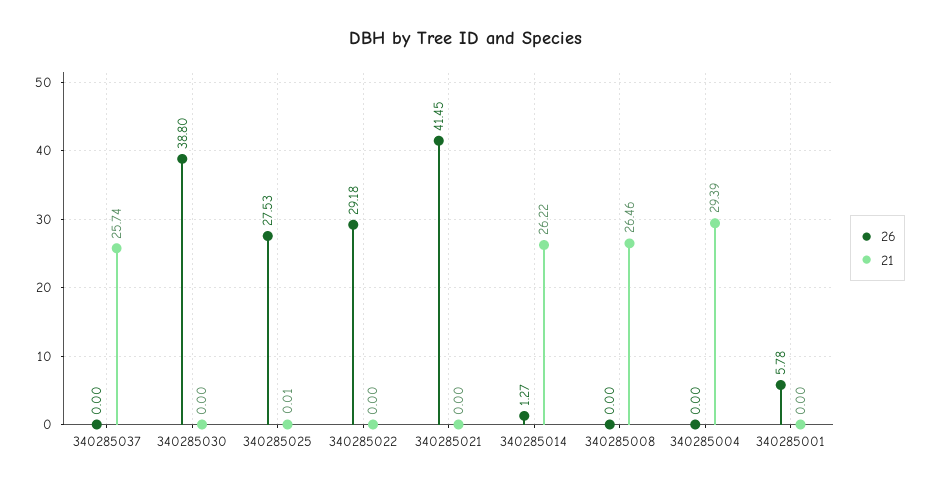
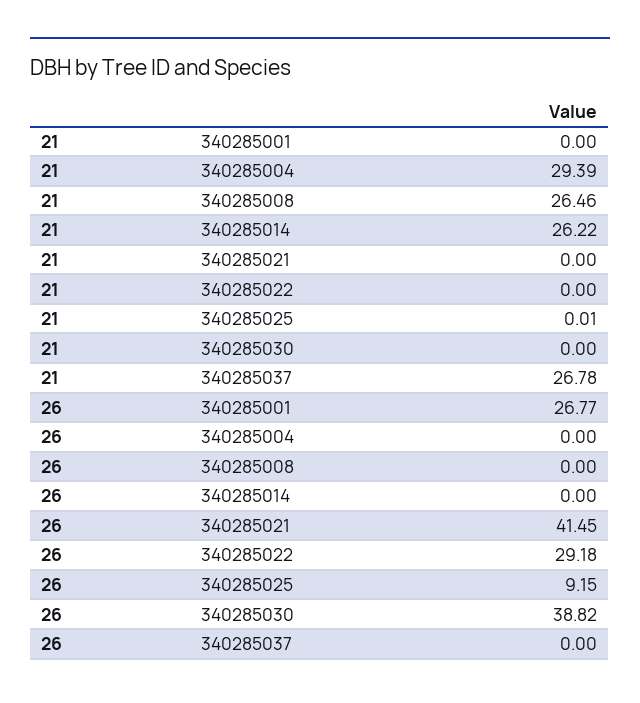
  {
    "26": {
      "340285037": 0,
-     "340285030": 38.8,
+     "340285030": 38.82,
-     "340285025": 27.53,
+     "340285025": 9.15,
      "340285022": 29.18,
      "340285021": 41.45,
-     "340285014": 1.27,
+     "340285014": 0,
      "340285008": 0,
      "340285004": 0,
-     "340285001": 5.78
+     "340285001": 26.77
    },
    "21": {
-     "340285037": 25.74,
+     "340285037": 26.78,
      "340285030": 0,
      "340285025": 0.01,
      "340285022": 0,
      "340285021": 0,
      "340285014": 26.22,
      "340285008": 26.46,
      "340285004": 29.39,
      "340285001": 0
    }
  }

